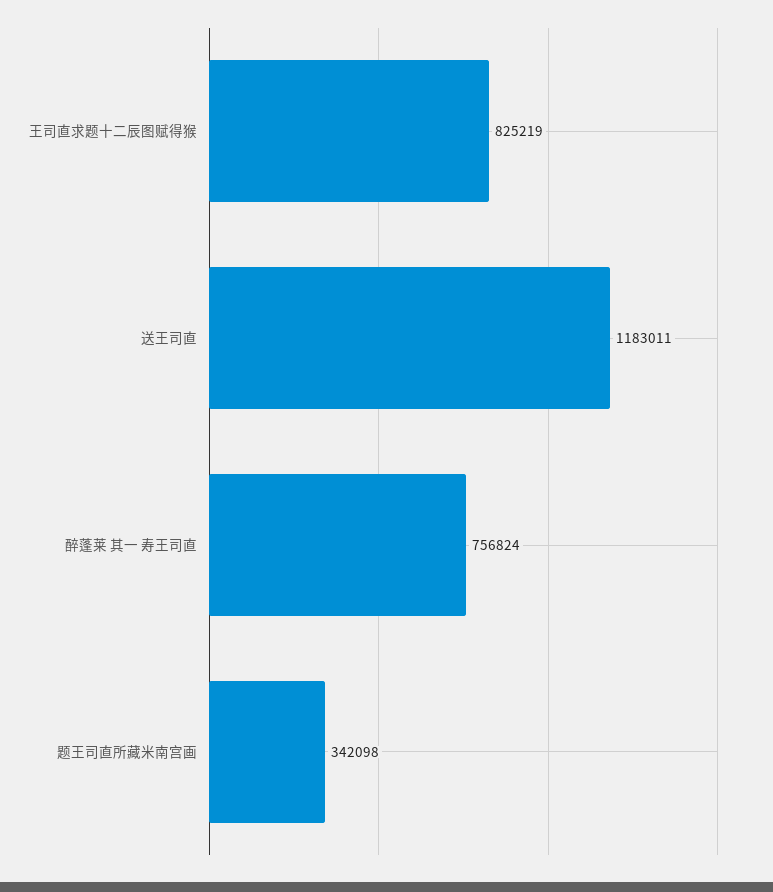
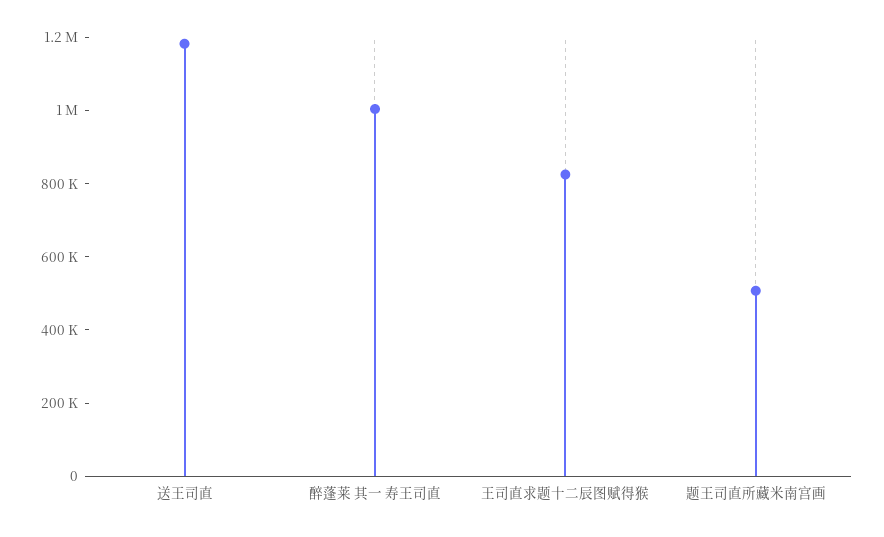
  {
    "王司直求题十二辰图赋得猴": 825219,
    "送王司直": 1183011,
-   "醉蓬莱 其一 寿王司直": 756824,
+   "醉蓬莱 其一 寿王司直": 1000000,
-   "题王司直所藏米南宫画": 342098
+   "题王司直所藏米南宫画": 500000
  }

